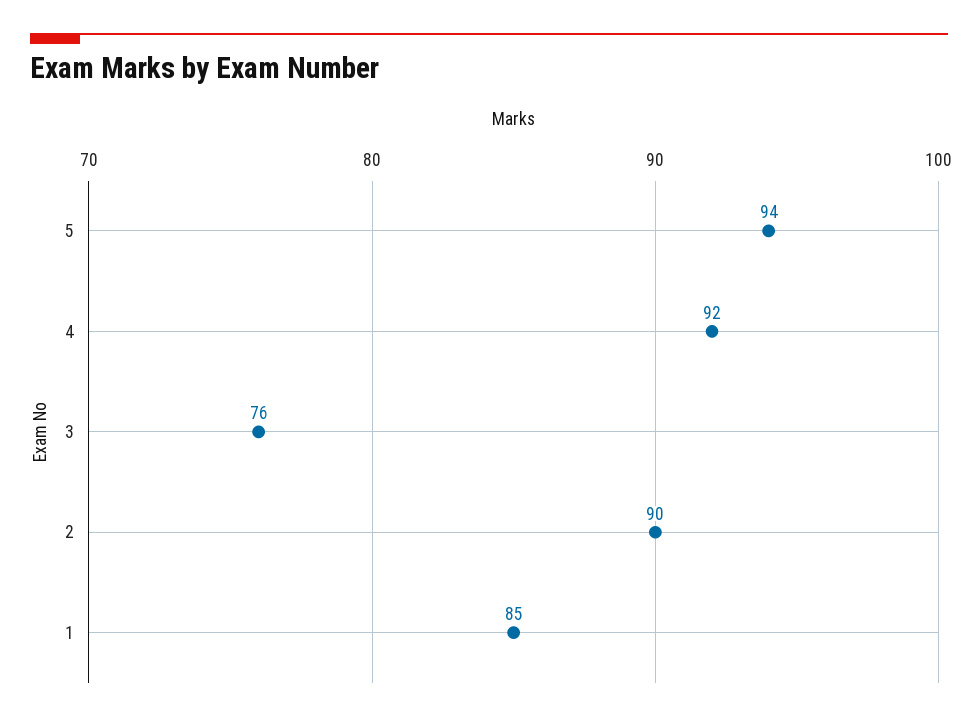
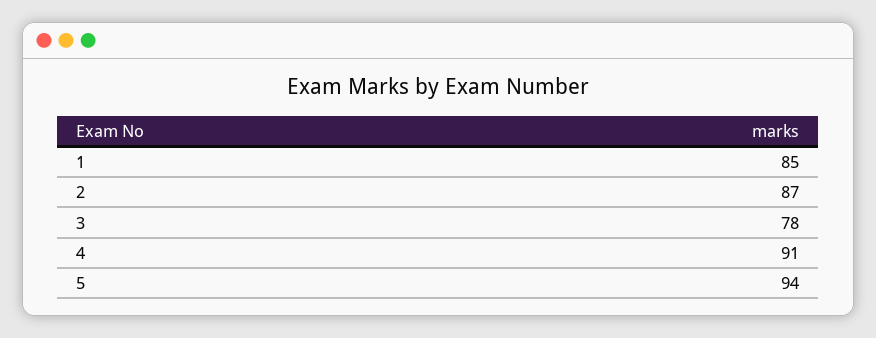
  {
    "5": 94,
-   "4": 92,
+   "4": 91,
-   "3": 76,
+   "3": 78,
-   "2": 90,
+   "2": 87,
    "1": 85
  }

